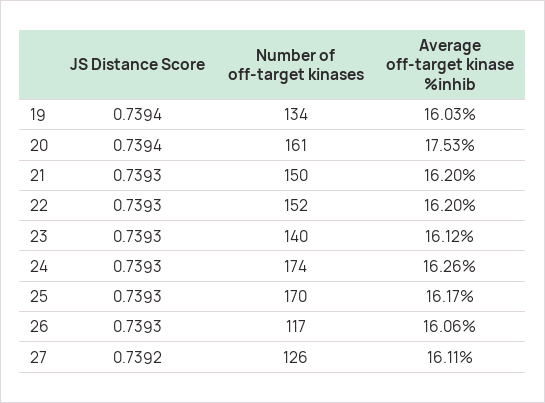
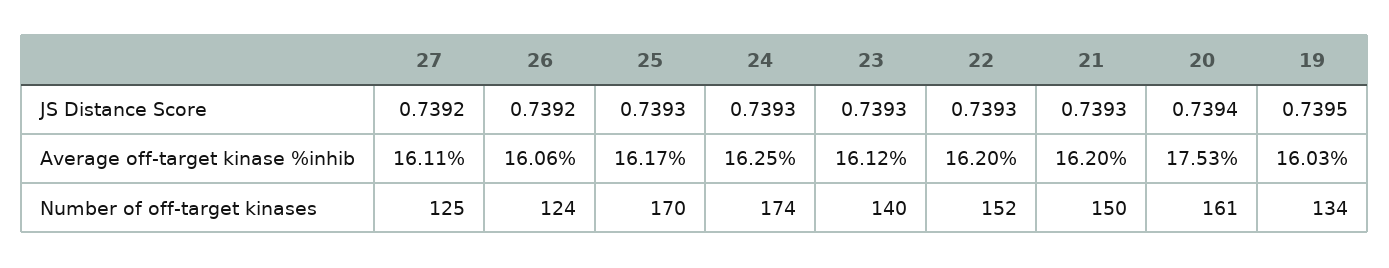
  {
    "JS Distance Score": {
-     "19": 0.7394,
+     "19": 0.7395,
      "20": 0.7394,
      "21": 0.7393,
      "22": 0.7393,
      "23": 0.7393,
      "24": 0.7393,
      "25": 0.7393,
-     "26": 0.7393,
+     "26": 0.7392,
      "27": 0.7392
    },
    "Number of off-target kinases": {
      "19": 134,
      "20": 161,
      "21": 150,
      "22": 152,
      "23": 140,
      "24": 174,
      "25": 170,
-     "26": 117,
+     "26": 124,
-     "27": 126
+     "27": 125
    },
    "Average off-target kinase %inhib": {
      "19": 16.03,
      "20": 17.53,
      "21": 16.2,
      "22": 16.2,
      "23": 16.12,
-     "24": 16.26,
+     "24": 16.25,
      "25": 16.17,
      "26": 16.06,
      "27": 16.11
    }
  }

